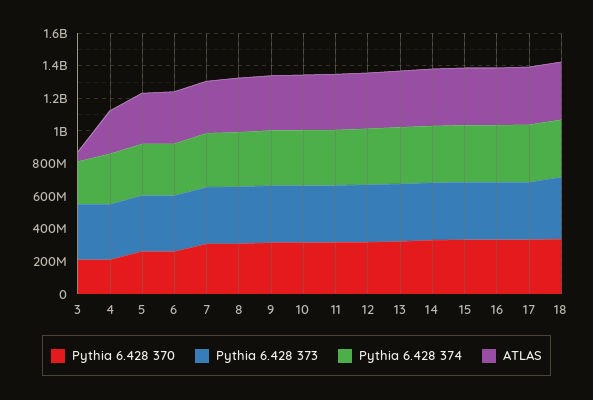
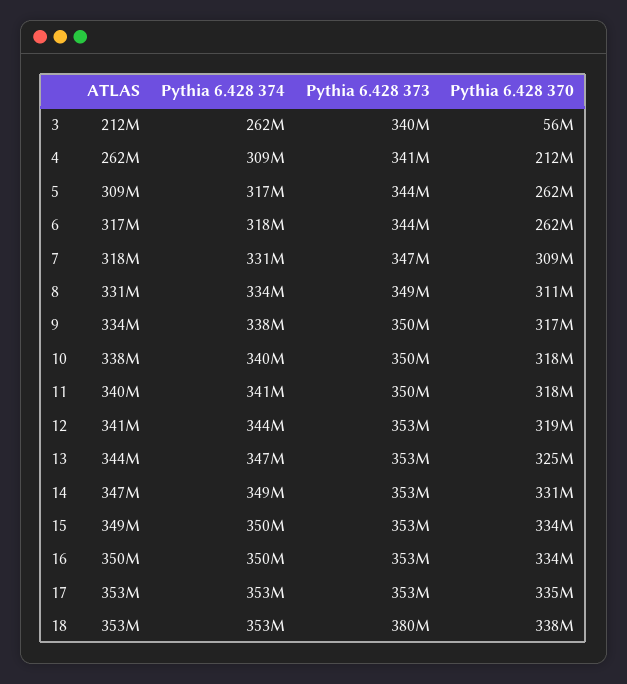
  {
    "Pythia 6.428 370": {
-     "3": 200000000,
+     "3": 56000000,
      "4": 212000000,
      "5": 262000000,
      "6": 262000000,
      "7": 309000000,
      "8": 311000000,
      "9": 317000000,
      "10": 318000000,
      "11": 318000000,
      "12": 319000000,
      "13": 325000000,
      "14": 331000000,
      "15": 334000000,
      "16": 334000000,
      "17": 335000000,
      "18": 338000000
    },
    "Pythia 6.428 373": {
      "3": 340000000,
      "4": 341000000,
      "5": 344000000,
      "6": 344000000,
      "7": 347000000,
      "8": 349000000,
      "9": 350000000,
      "10": 350000000,
      "11": 350000000,
      "12": 353000000,
      "13": 353000000,
      "14": 353000000,
      "15": 353000000,
      "16": 353000000,
      "17": 353000000,
      "18": 380000000
    },
    "Pythia 6.428 374": {
      "3": 262000000,
      "4": 309000000,
      "5": 317000000,
      "6": 318000000,
      "7": 331000000,
      "8": 334000000,
      "9": 338000000,
      "10": 340000000,
      "11": 341000000,
      "12": 344000000,
      "13": 347000000,
      "14": 349000000,
      "15": 350000000,
      "16": 350000000,
      "17": 353000000,
      "18": 353000000
    },
    "ATLAS": {
-     "3": 50000000,
+     "3": 212000000,
      "4": 262000000,
      "5": 309000000,
      "6": 317000000,
      "7": 318000000,
      "8": 331000000,
      "9": 334000000,
      "10": 338000000,
      "11": 340000000,
      "12": 341000000,
      "13": 344000000,
      "14": 347000000,
      "15": 349000000,
      "16": 350000000,
      "17": 353000000,
      "18": 353000000
    }
  }

